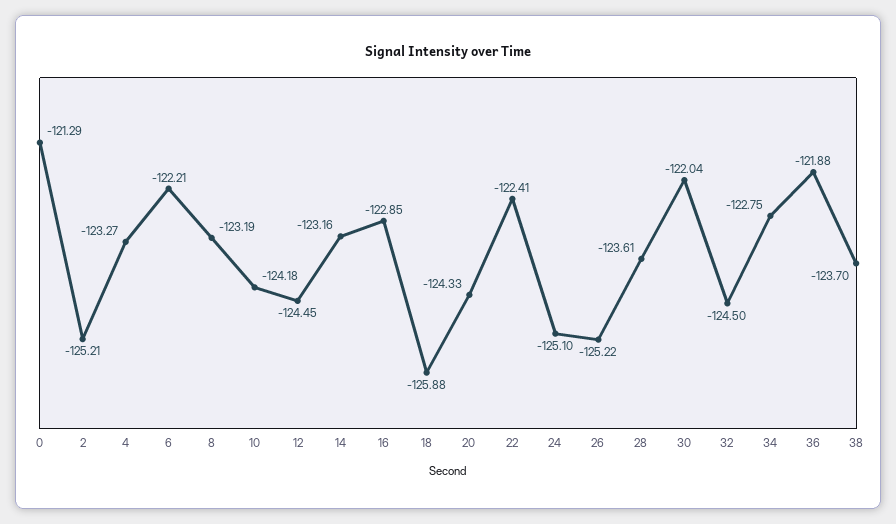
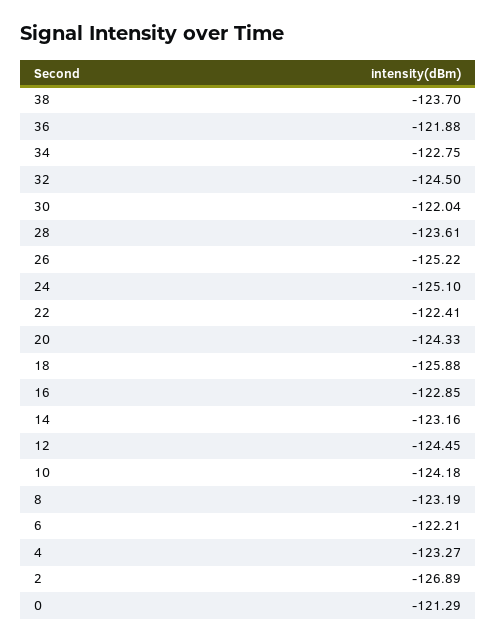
  {
    "0": -121.29,
-   "2": -125.21,
+   "2": -126.89,
    "4": -123.27,
    "6": -122.21,
    "8": -123.19,
    "10": -124.18,
    "12": -124.45,
    "14": -123.16,
    "16": -122.85,
    "18": -125.88,
    "20": -124.33,
    "22": -122.41,
    "24": -125.1,
    "26": -125.22,
    "28": -123.61,
    "30": -122.04,
    "32": -124.5,
    "34": -122.75,
    "36": -121.88,
    "38": -123.7
  }

